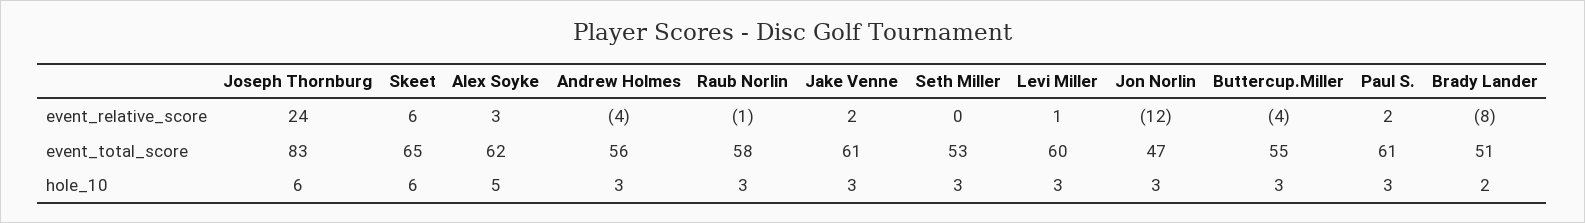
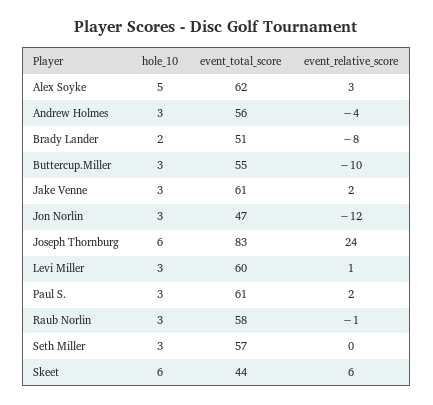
  {
    "Joseph Thornburg": {
      "event_relative_score": 24,
      "event_total_score": 83,
      "hole_10": 6
    },
    "Skeet": {
      "event_relative_score": 6,
-     "event_total_score": 65,
+     "event_total_score": 44,
      "hole_10": 6
    },
    "Alex Soyke": {
      "event_relative_score": 3,
      "event_total_score": 62,
      "hole_10": 5
    },
    "Andrew Holmes": {
      "event_relative_score": -4,
      "event_total_score": 56,
      "hole_10": 3
    },
    "Raub Norlin": {
      "event_relative_score": -1,
      "event_total_score": 58,
      "hole_10": 3
    },
    "Jake Venne": {
      "event_relative_score": 2,
      "event_total_score": 61,
      "hole_10": 3
    },
    "Seth Miller": {
      "event_relative_score": 0,
-     "event_total_score": 53,
+     "event_total_score": 57,
      "hole_10": 3
    },
    "Levi Miller": {
      "event_relative_score": 1,
      "event_total_score": 60,
      "hole_10": 3
    },
    "Jon Norlin": {
      "event_relative_score": -12,
      "event_total_score": 47,
      "hole_10": 3
    },
    "Buttercup.Miller": {
-     "event_relative_score": -4,
+     "event_relative_score": -10,
      "event_total_score": 55,
      "hole_10": 3
    },
    "Paul S.": {
      "event_relative_score": 2,
      "event_total_score": 61,
      "hole_10": 3
    },
    "Brady Lander": {
      "event_relative_score": -8,
      "event_total_score": 51,
      "hole_10": 2
    }
  }

